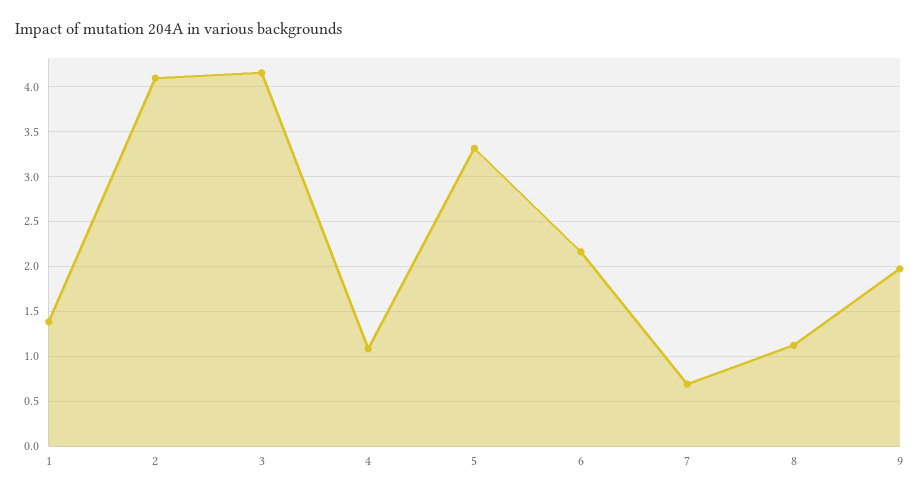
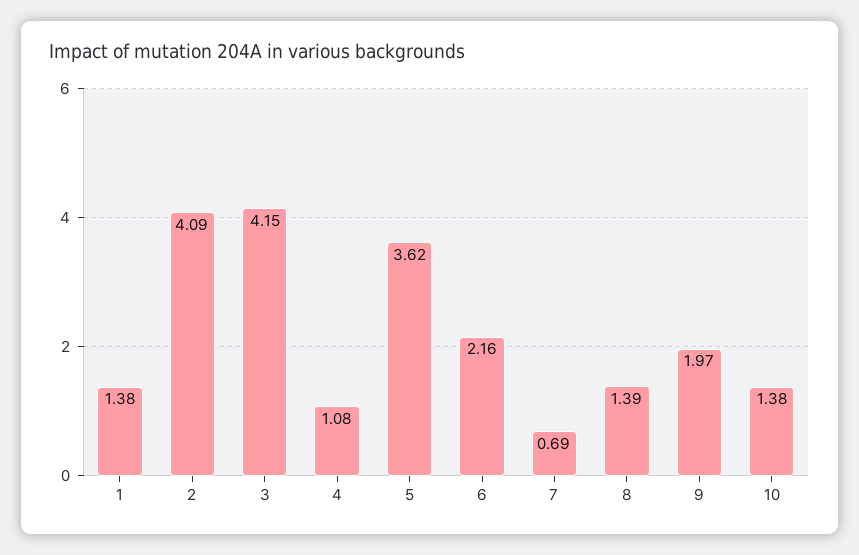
  {
    "1": 1.38,
    "2": 4.09,
    "3": 4.15,
    "4": 1.08,
-   "5": 3.3,
+   "5": 3.62,
    "6": 2.16,
    "7": 0.69,
-   "8": 1.1,
+   "8": 1.39,
-   "9": 1.97
+   "9": 1.97,
+   "10": 1.38
  }

